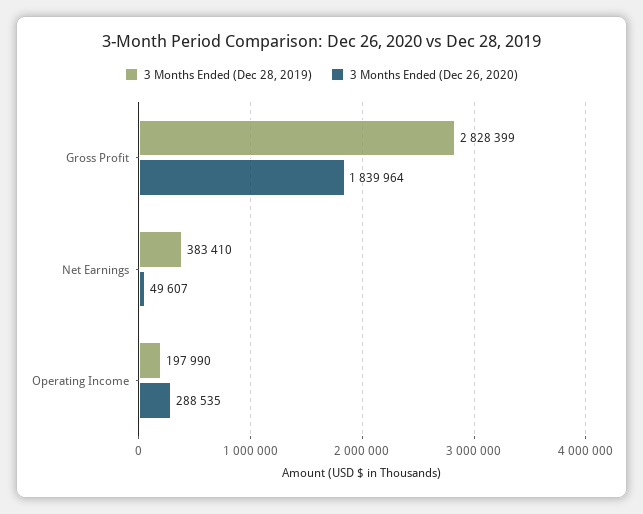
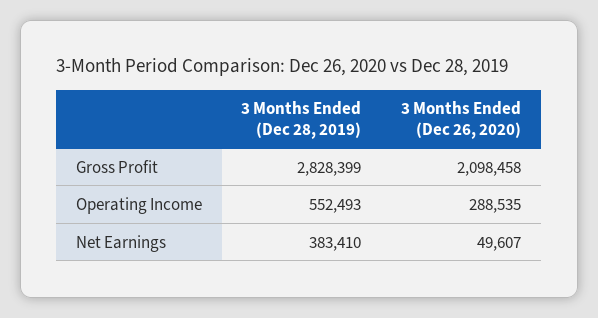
  {
    "3 Months Ended (Dec 28, 2019)": {
      "Gross Profit": 2828399,
      "Net Earnings": 383410,
-     "Operating Income": 197990
+     "Operating Income": 552493
    },
    "3 Months Ended (Dec 26, 2020)": {
-     "Gross Profit": 1839964,
+     "Gross Profit": 2098458,
      "Net Earnings": 49607,
      "Operating Income": 288535
    }
  }

